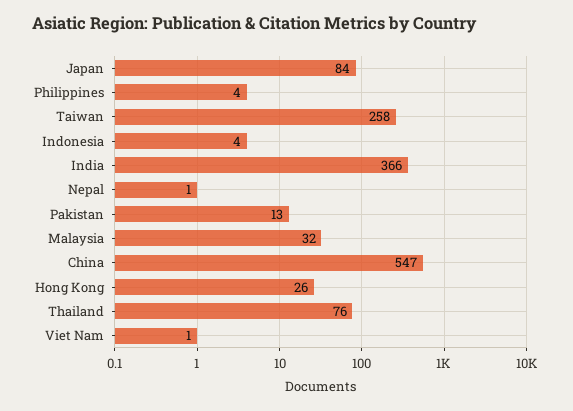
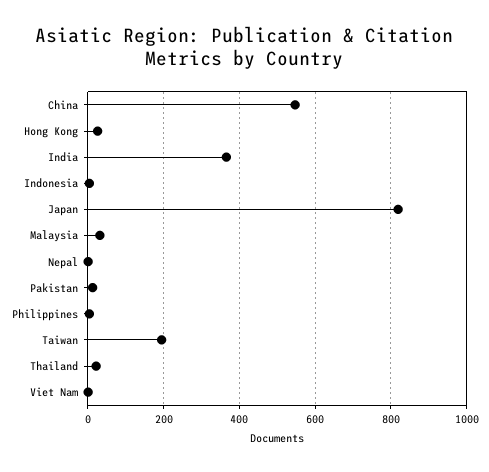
  {
-   "Japan": 84,
+   "Japan": 820,
    "Philippines": 4,
-   "Taiwan": 258,
+   "Taiwan": 200,
    "Indonesia": 4,
    "India": 366,
    "Nepal": 1,
    "Pakistan": 13,
    "Malaysia": 32,
    "China": 547,
    "Hong Kong": 26,
-   "Thailand": 76,
+   "Thailand": 20,
    "Viet Nam": 1
  }

